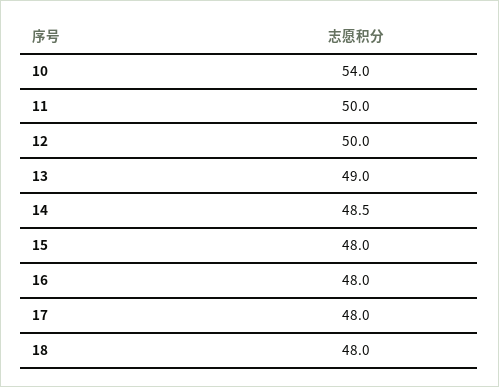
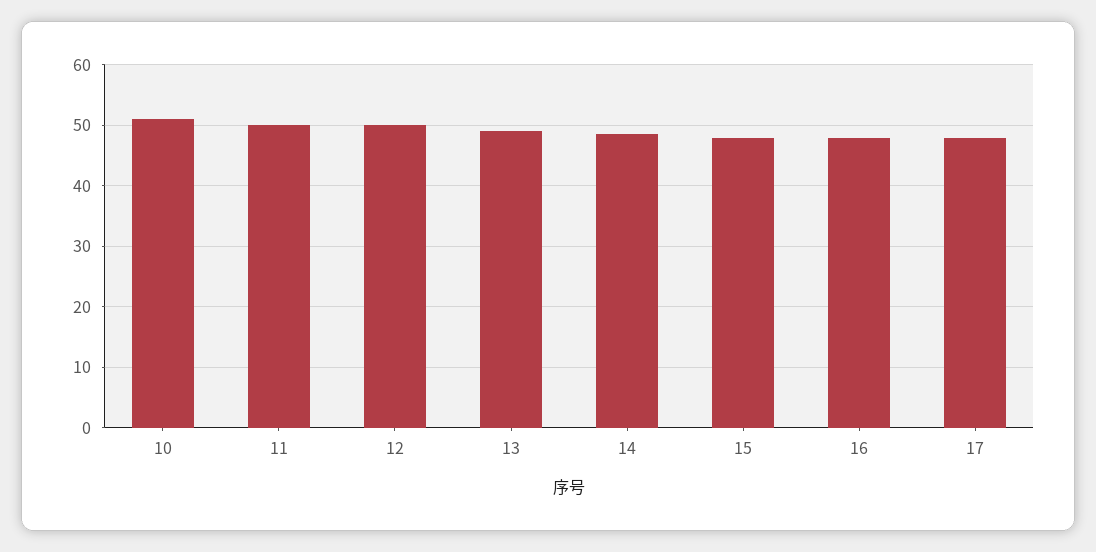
  {
-   "10": 54,
+   "10": 51,
    "11": 50,
    "12": 50,
    "13": 49,
    "14": 48.5,
    "15": 48,
    "16": 48,
-   "17": 48,
+   "17": 48
-   "18": 48
  }

